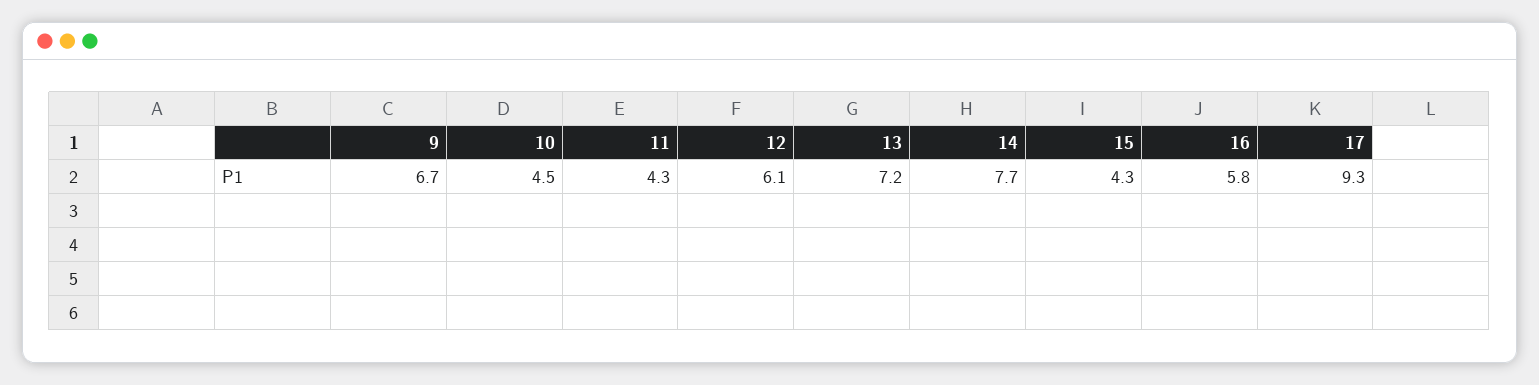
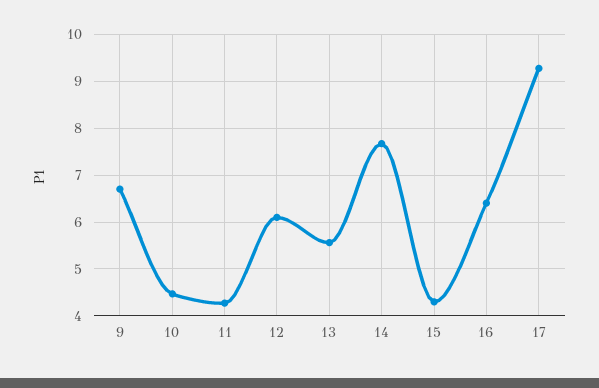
  {
    "9": 6.7,
    "10": 4.5,
    "11": 4.3,
    "12": 6.1,
-   "13": 7.2,
+   "13": 5.6,
    "14": 7.7,
    "15": 4.3,
-   "16": 5.8,
+   "16": 6.4,
    "17": 9.3
  }

